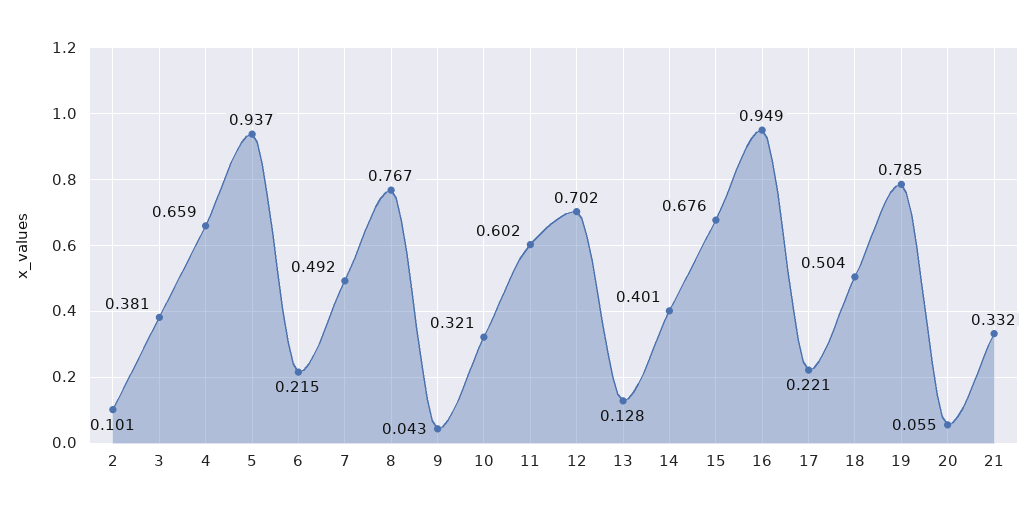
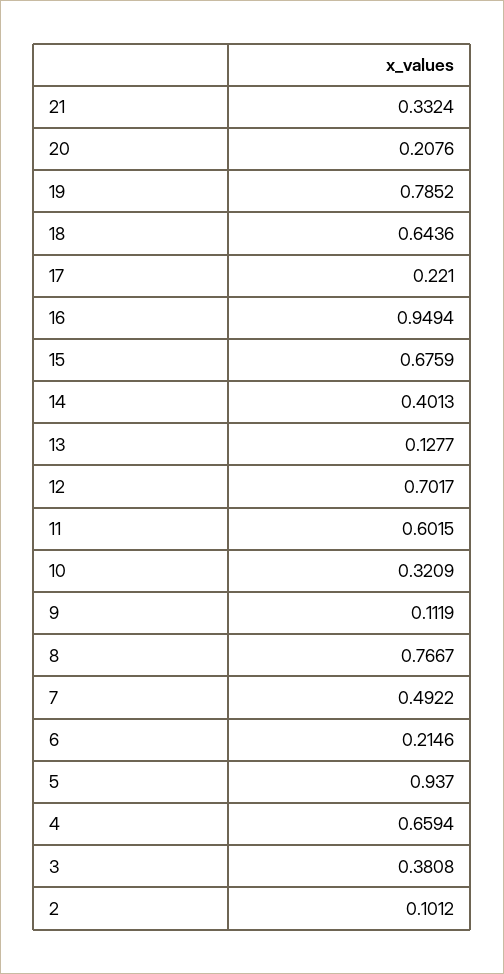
  {
    "2": 0.1012,
    "3": 0.3808,
    "4": 0.6594,
    "5": 0.937,
    "6": 0.2146,
    "7": 0.4922,
    "8": 0.7667,
-   "9": 0.043,
+   "9": 0.1119,
    "10": 0.3209,
    "11": 0.6015,
    "12": 0.7017,
    "13": 0.1277,
    "14": 0.4013,
    "15": 0.6759,
    "16": 0.9494,
    "17": 0.221,
-   "18": 0.504,
+   "18": 0.6436,
    "19": 0.7852,
-   "20": 0.055,
+   "20": 0.2076,
    "21": 0.3324
  }

